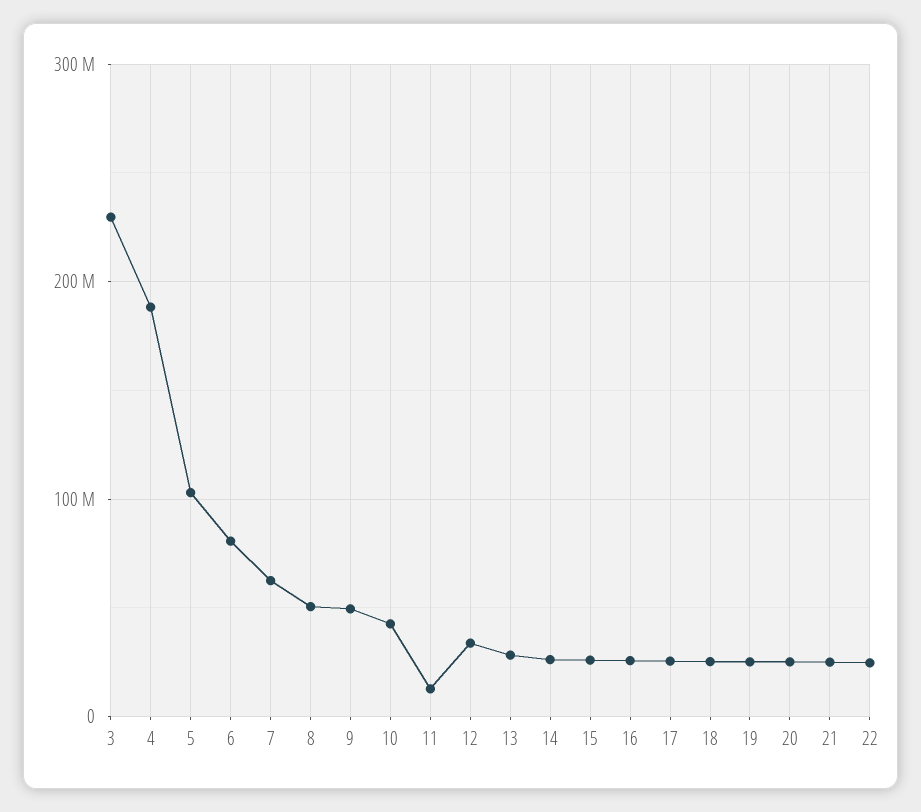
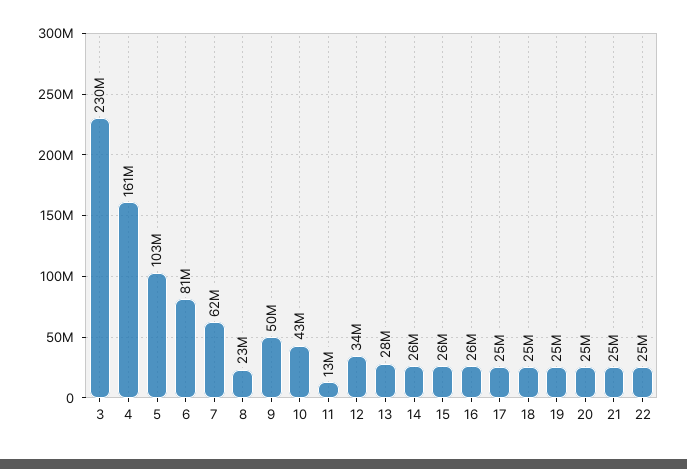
  {
    "3": 230000000,
-   "4": 190000000,
+   "4": 161000000,
    "5": 103000000,
    "6": 81000000,
    "7": 62000000,
-   "8": 50000000,
+   "8": 23000000,
    "9": 50000000,
    "10": 43000000,
    "11": 13000000,
    "12": 34000000,
    "13": 28000000,
    "14": 26000000,
    "15": 26000000,
    "16": 26000000,
    "17": 25000000,
    "18": 25000000,
    "19": 25000000,
    "20": 25000000,
    "21": 25000000,
    "22": 25000000
  }

